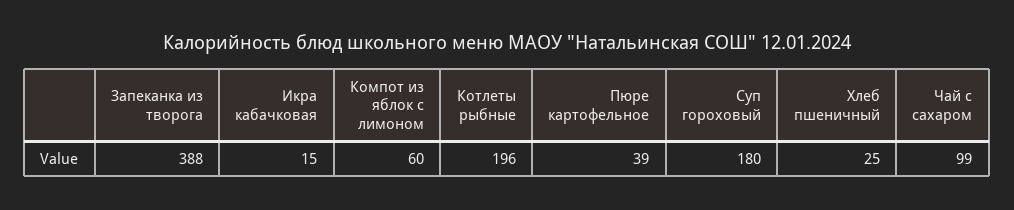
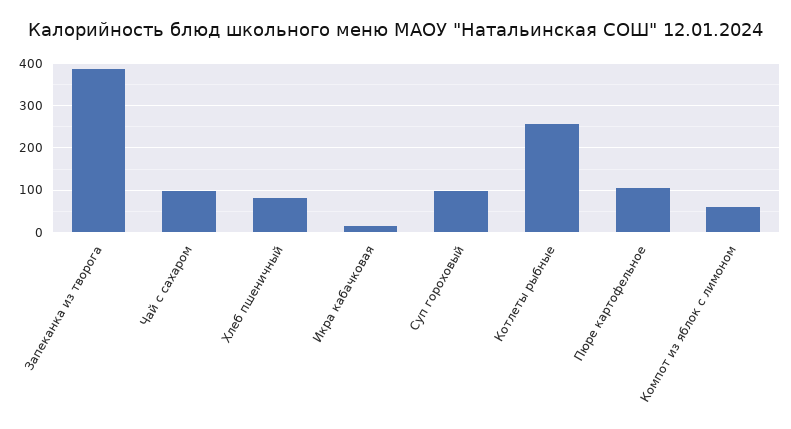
  {
    "Запеканка из творога": 388,
    "Икра кабачковая": 15,
    "Компот из яблок с лимоном": 60,
-   "Котлеты рыбные": 196,
+   "Котлеты рыбные": 260,
-   "Пюре картофельное": 39,
+   "Пюре картофельное": 100,
-   "Суп гороховый": 180,
+   "Суп гороховый": 100,
-   "Хлеб пшеничный": 25,
+   "Хлеб пшеничный": 80,
    "Чай с сахаром": 99
  }

